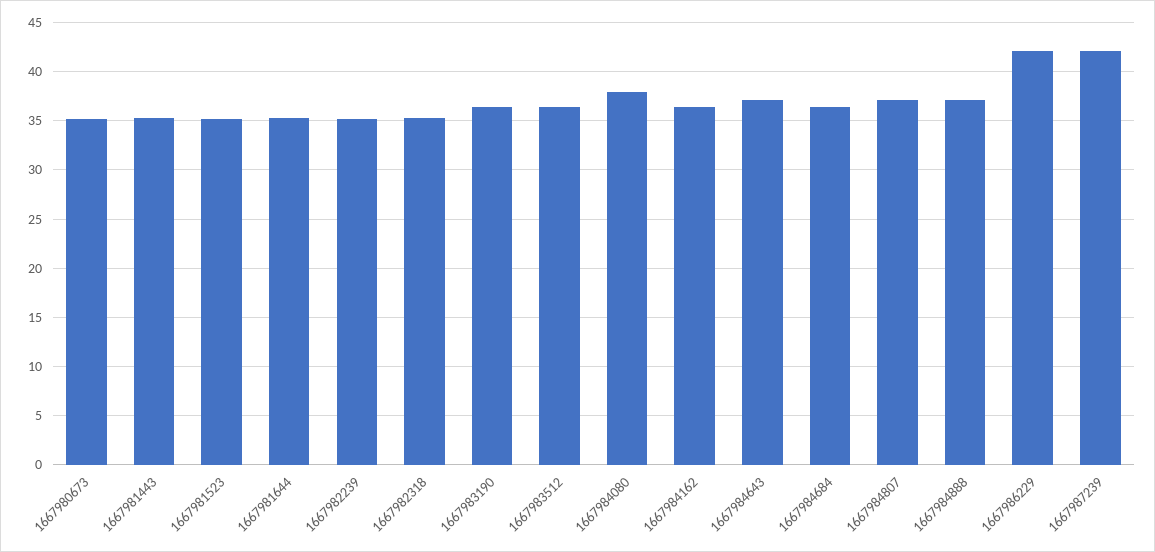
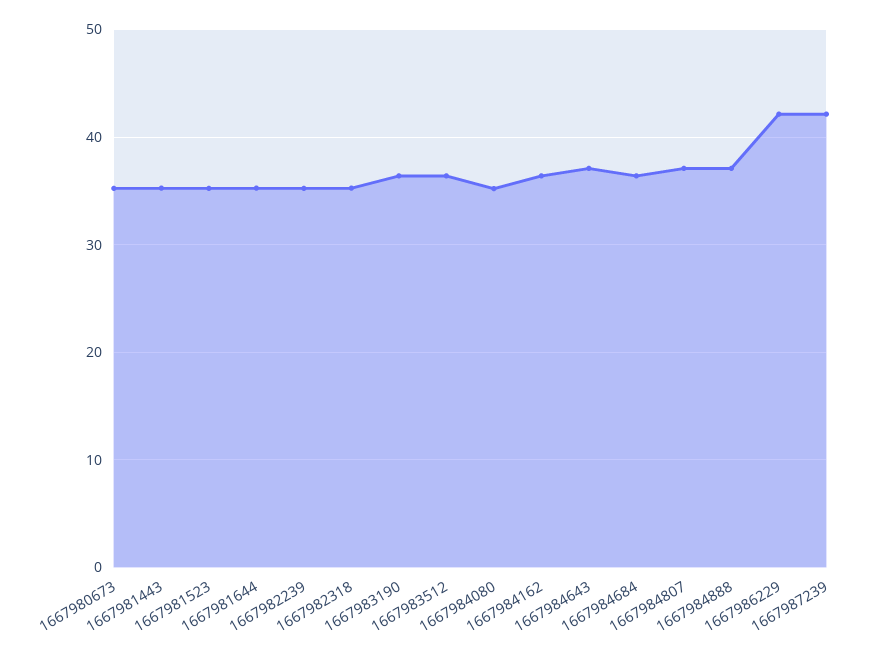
  {
    "1667980673": 35,
    "1667981443": 35,
    "1667981523": 35,
    "1667981644": 35,
    "1667982239": 35,
    "1667982318": 35,
    "1667983190": 36,
    "1667983512": 36,
-   "1667984080": 38,
+   "1667984080": 35,
    "1667984162": 36,
    "1667984643": 37,
    "1667984684": 36,
    "1667984807": 37,
    "1667984888": 37,
    "1667986229": 42,
    "1667987239": 42
  }

